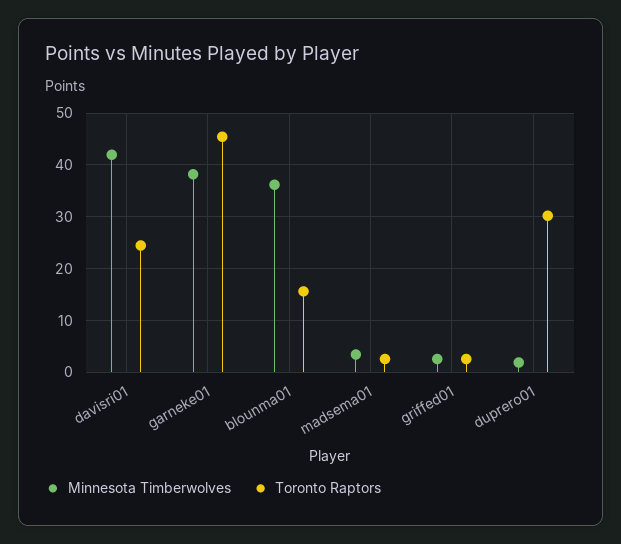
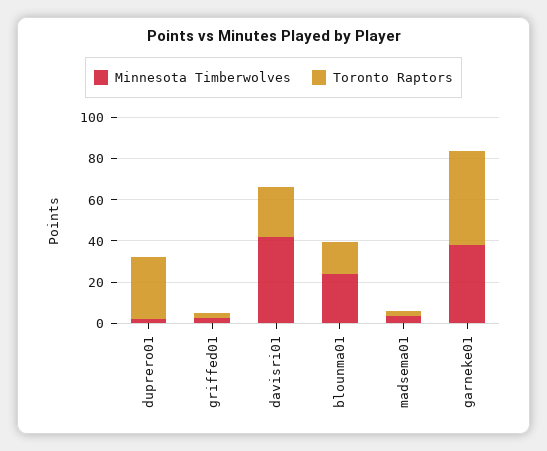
  {
    "Minnesota Timberwolves": {
      "davisri01": 42,
      "garneke01": 38,
-     "blounma01": 36,
+     "blounma01": 25,
      "madsema01": 4,
      "griffed01": 2,
      "duprero01": 2
    },
    "Toronto Raptors": {
      "davisri01": 24,
      "garneke01": 46,
      "blounma01": 16,
      "madsema01": 2,
      "griffed01": 2,
      "duprero01": 30
    }
  }

